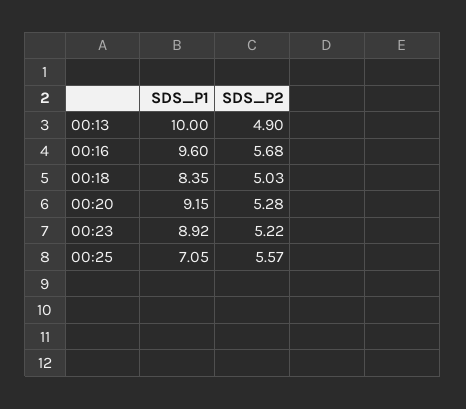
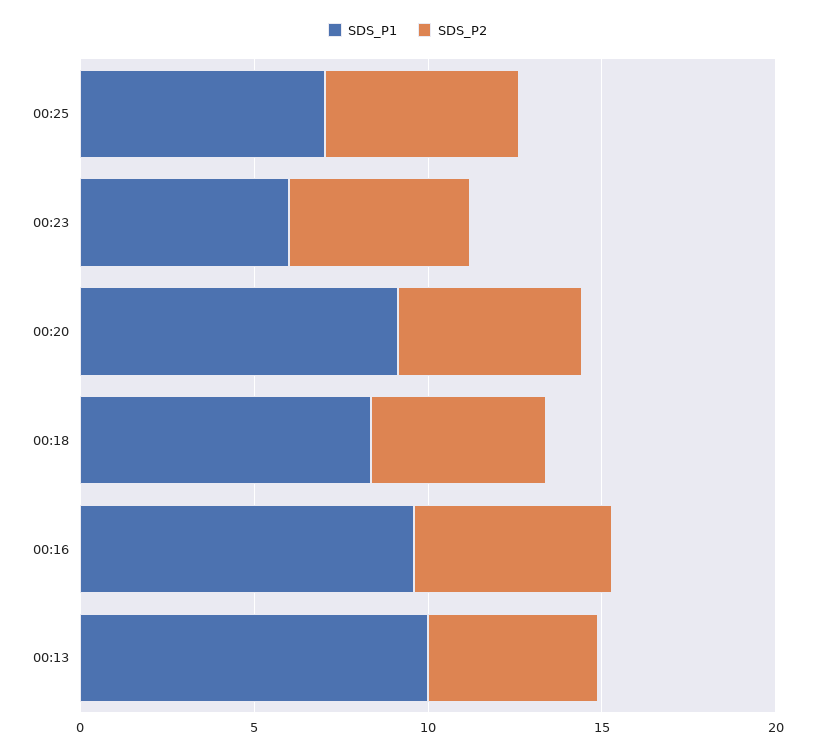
  {
    "SDS_P1": {
      "00:13": 10,
      "00:16": 9.6,
      "00:18": 8.35,
      "00:20": 9.15,
-     "00:23": 8.92,
+     "00:23": 6,
      "00:25": 7.05
    },
    "SDS_P2": {
      "00:13": 4.9,
      "00:16": 5.68,
      "00:18": 5.03,
      "00:20": 5.28,
      "00:23": 5.22,
      "00:25": 5.57
    }
  }

